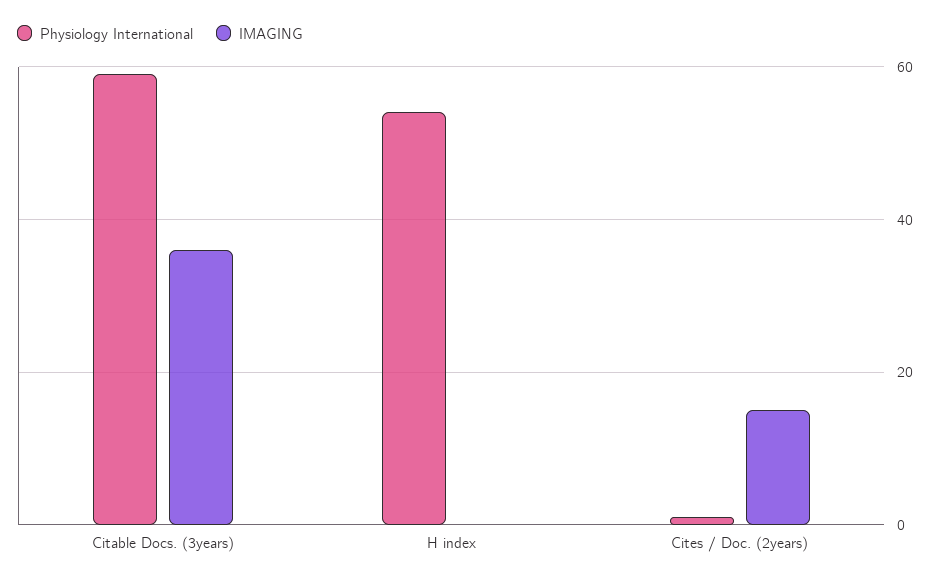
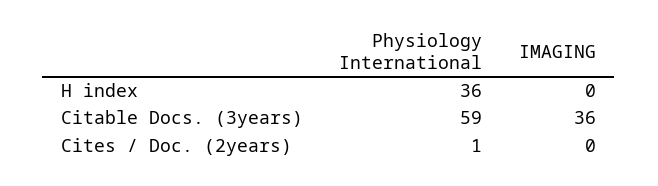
  {
    "Physiology International": {
      "Citable Docs. (3years)": 59,
-     "H index": 55,
+     "H index": 36,
      "Cites / Doc. (2years)": 1
    },
    "IMAGING": {
      "Citable Docs. (3years)": 36,
      "H index": 0,
-     "Cites / Doc. (2years)": 15
+     "Cites / Doc. (2years)": 0
    }
  }

